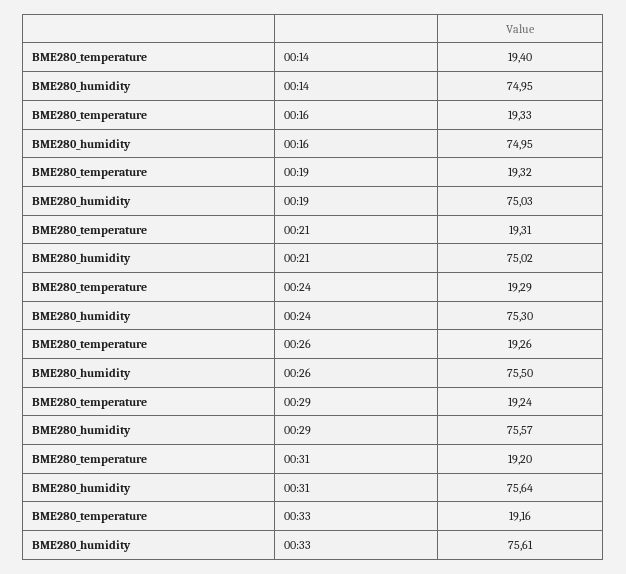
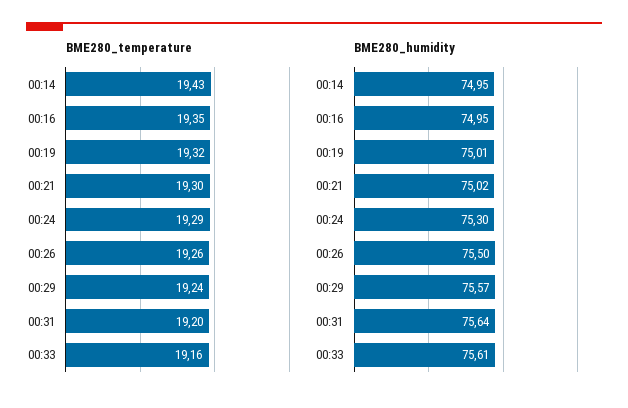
  {
    "BME280_temperature": {
-     "00:14": 19.4,
+     "00:14": 19.43,
-     "00:16": 19.33,
+     "00:16": 19.35,
      "00:19": 19.32,
-     "00:21": 19.31,
+     "00:21": 19.3,
      "00:24": 19.29,
      "00:26": 19.26,
      "00:29": 19.24,
      "00:31": 19.2,
      "00:33": 19.16
    },
    "BME280_humidity": {
      "00:14": 74.95,
      "00:16": 74.95,
-     "00:19": 75.03,
+     "00:19": 75.01,
      "00:21": 75.02,
      "00:24": 75.3,
      "00:26": 75.5,
      "00:29": 75.57,
      "00:31": 75.64,
      "00:33": 75.61
    }
  }

